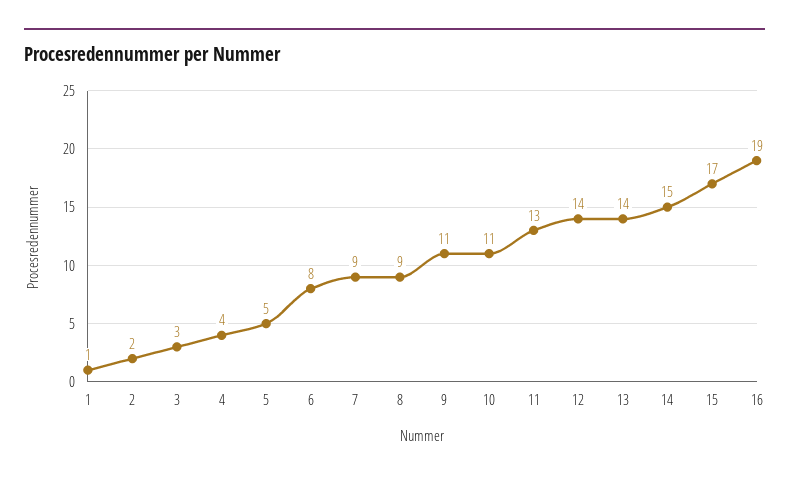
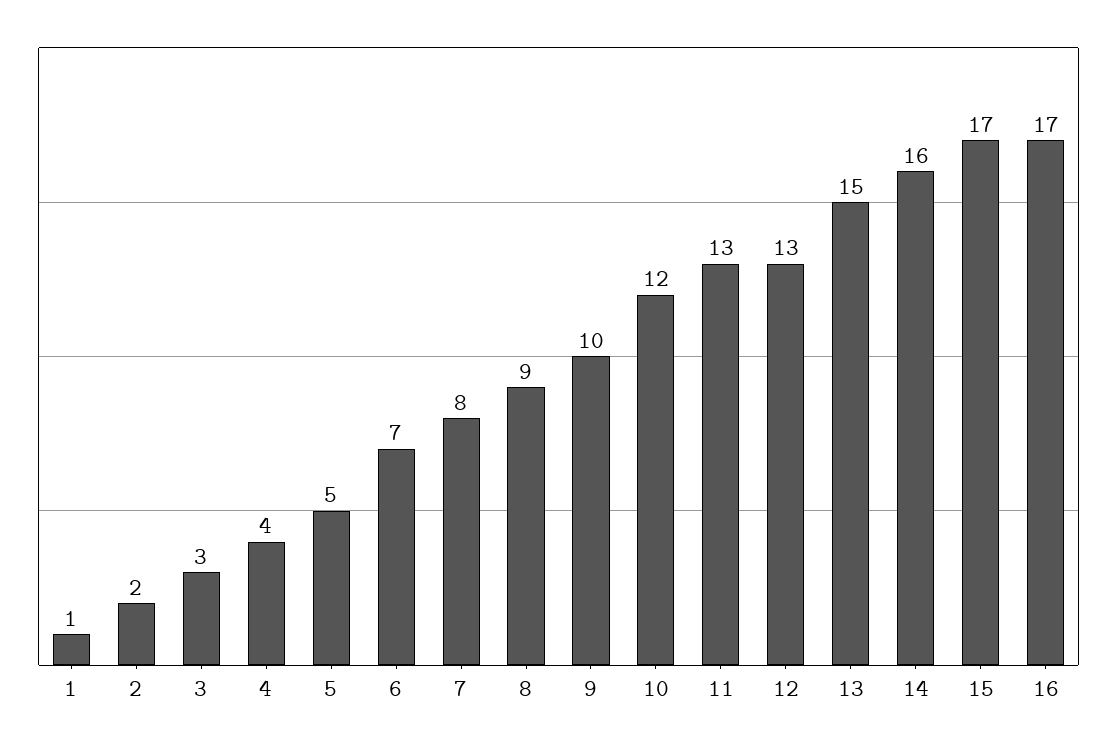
  {
    "1": 1,
    "2": 2,
    "3": 3,
    "4": 4,
    "5": 5,
-   "6": 8,
+   "6": 7,
-   "7": 9,
+   "7": 8,
    "8": 9,
-   "9": 11,
+   "9": 10,
-   "10": 11,
+   "10": 12,
    "11": 13,
-   "12": 14,
+   "12": 13,
-   "13": 14,
+   "13": 15,
-   "14": 15,
+   "14": 16,
    "15": 17,
-   "16": 19
+   "16": 17
  }

